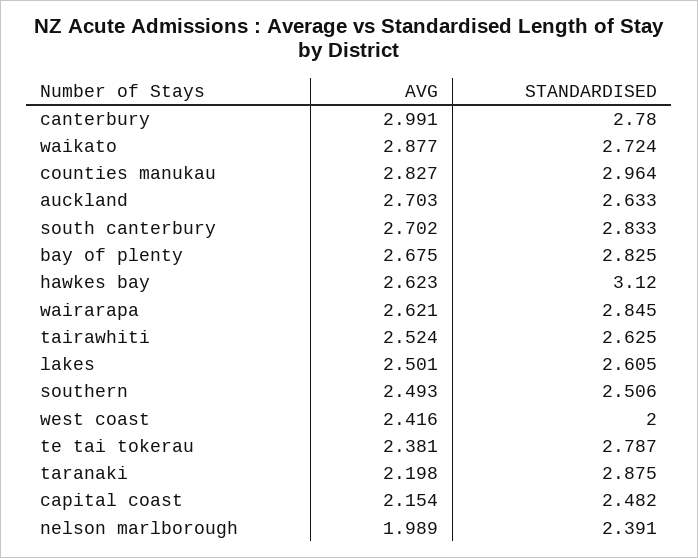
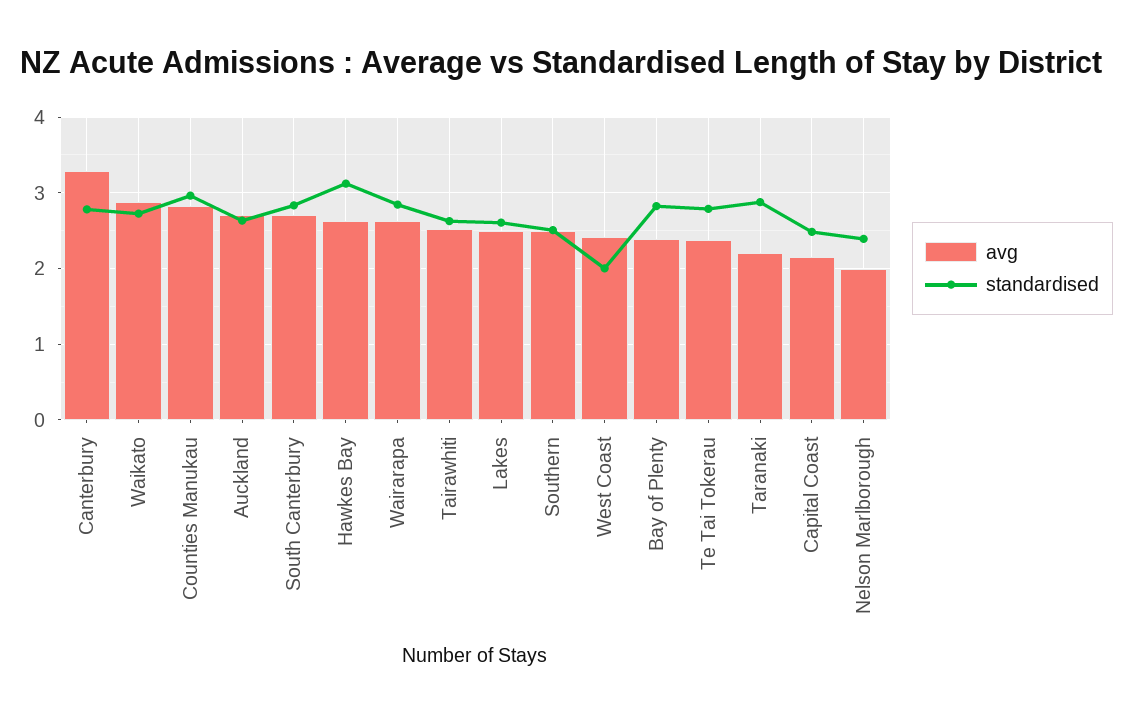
  {
    "AVG": {
-     "canterbury": 2.991,
+     "canterbury": 3.3,
      "waikato": 2.877,
      "counties manukau": 2.827,
      "auckland": 2.703,
      "south canterbury": 2.702,
-     "bay of plenty": 2.675,
+     "bay of plenty": 2.4,
      "hawkes bay": 2.623,
      "wairarapa": 2.621,
      "tairawhiti": 2.524,
      "lakes": 2.501,
      "southern": 2.493,
      "west coast": 2.416,
      "te tai tokerau": 2.381,
      "taranaki": 2.198,
      "capital coast": 2.154,
      "nelson marlborough": 1.989
    },
    "STANDARDISED": {
      "canterbury": 2.78,
      "waikato": 2.724,
      "counties manukau": 2.964,
      "auckland": 2.633,
      "south canterbury": 2.833,
      "bay of plenty": 2.825,
      "hawkes bay": 3.12,
      "wairarapa": 2.845,
      "tairawhiti": 2.625,
      "lakes": 2.605,
      "southern": 2.506,
      "west coast": 2,
      "te tai tokerau": 2.787,
      "taranaki": 2.875,
      "capital coast": 2.482,
      "nelson marlborough": 2.391
    }
  }

